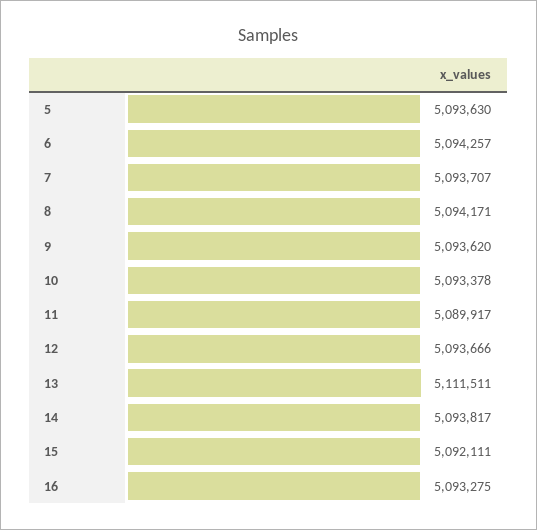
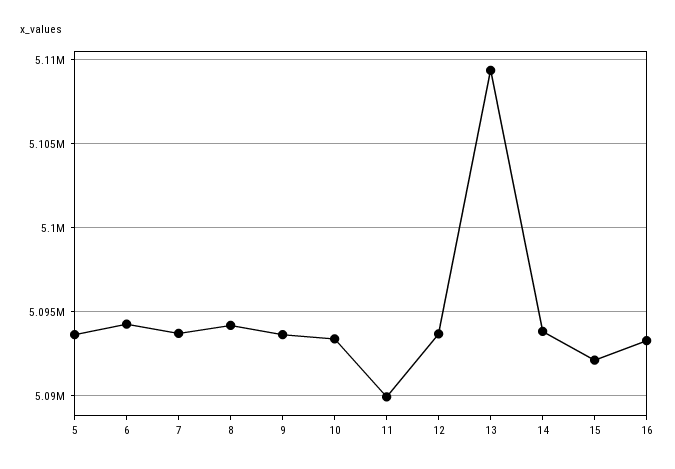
  {
    "5": 5093630,
    "6": 5094257,
    "7": 5093707,
    "8": 5094171,
    "9": 5093620,
    "10": 5093378,
    "11": 5089917,
    "12": 5093666,
-   "13": 5111511,
+   "13": 5109500,
    "14": 5093817,
    "15": 5092111,
    "16": 5093275
  }

